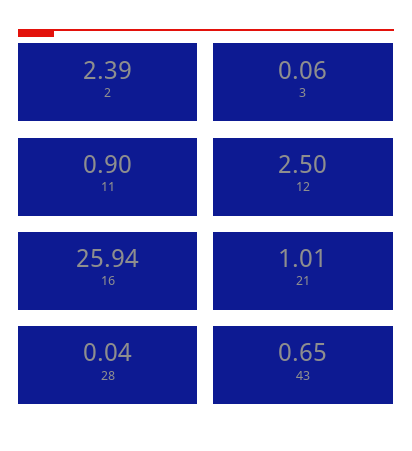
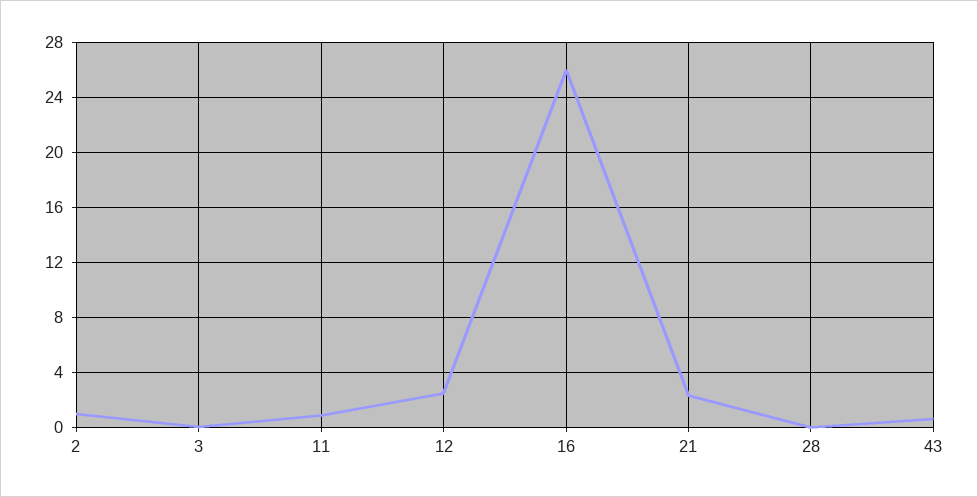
  {
-   "2": 2.39,
+   "2": 1,
    "3": 0.06,
    "11": 0.9,
    "12": 2.5,
    "16": 25.94,
-   "21": 1.01,
+   "21": 2.5,
    "28": 0.04,
    "43": 0.65
  }

